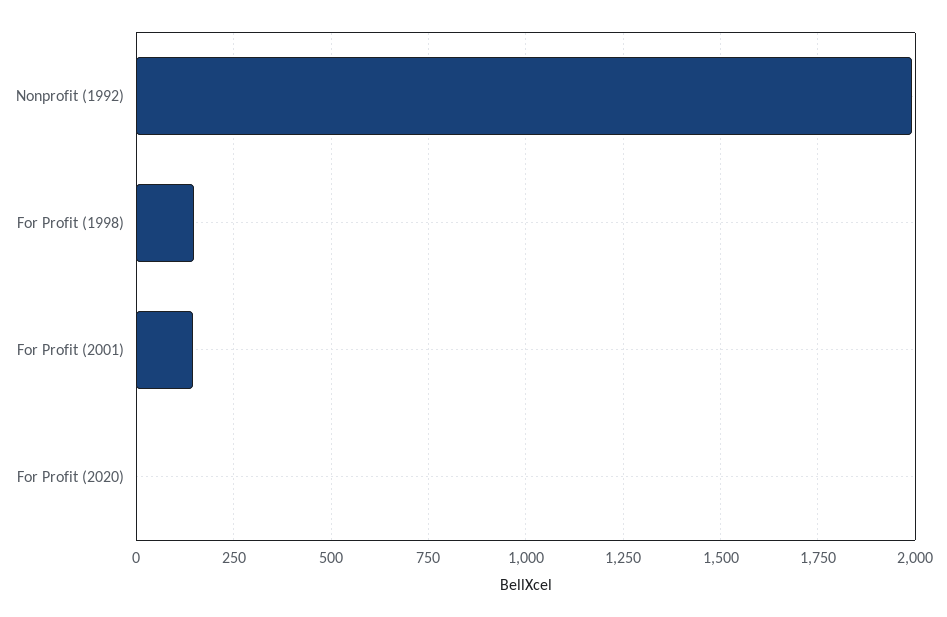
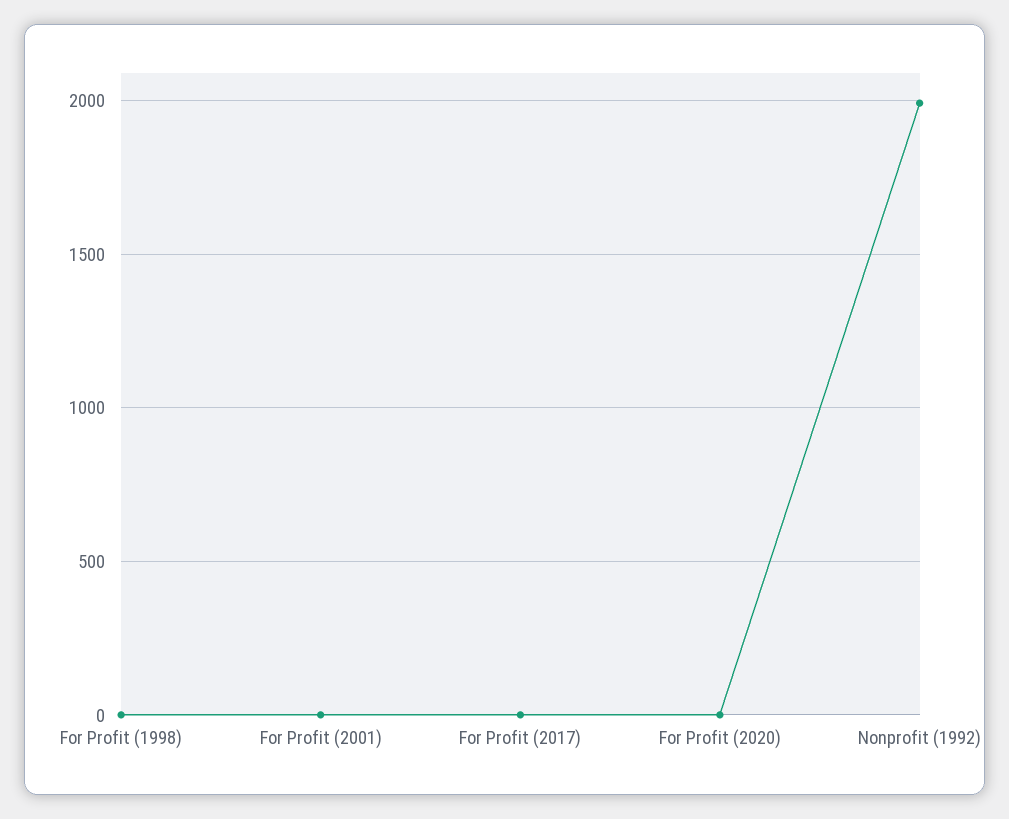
  {
    "Nonprofit (1992)": 2000,
-   "For Profit (1998)": 150,
+   "For Profit (1998)": 0,
-   "For Profit (2001)": 150,
+   "For Profit (2001)": 0,
-   "For Profit (2020)": 0
+   "For Profit (2020)": 0,
+   "For Profit (2017)": 0
  }

